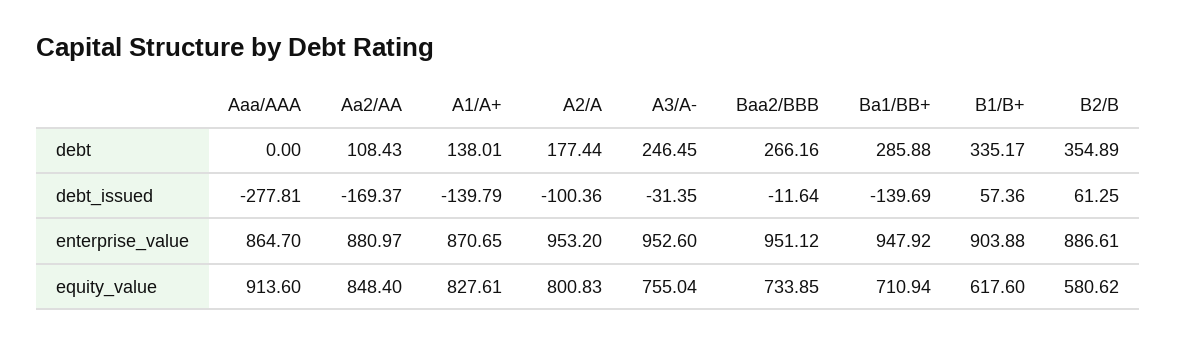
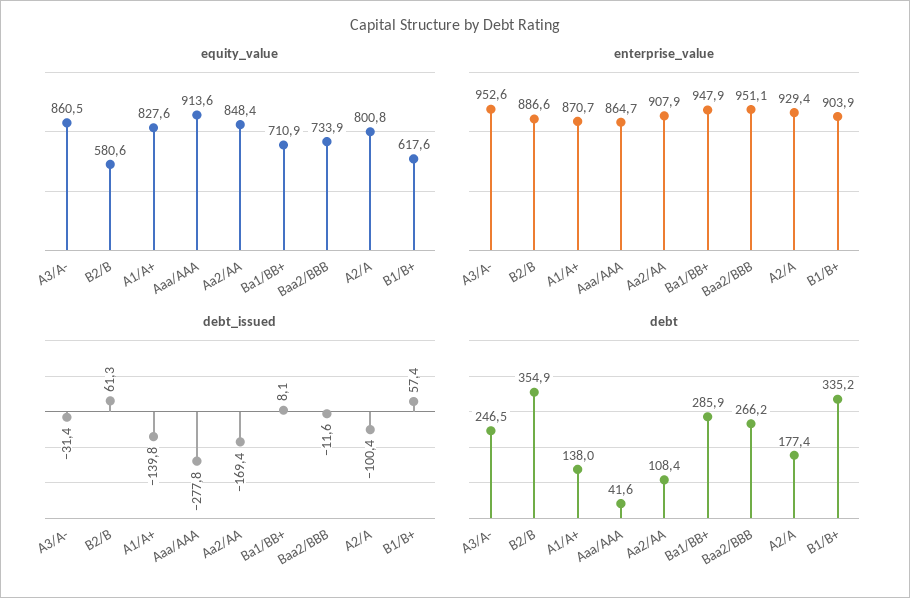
  {
    "debt": {
-     "Aaa/AAA": 0,
+     "Aaa/AAA": 41.6,
      "Aa2/AA": 108.43,
      "A1/A+": 138.01,
      "A2/A": 177.44,
      "A3/A-": 246.45,
      "Baa2/BBB": 266.16,
      "Ba1/BB+": 285.88,
      "B1/B+": 335.17,
      "B2/B": 354.89
    },
    "debt_issued": {
      "Aaa/AAA": -277.81,
      "Aa2/AA": -169.37,
      "A1/A+": -139.79,
      "A2/A": -100.36,
      "A3/A-": -31.35,
      "Baa2/BBB": -11.64,
-     "Ba1/BB+": -139.69,
+     "Ba1/BB+": 8.1,
      "B1/B+": 57.36,
      "B2/B": 61.25
    },
    "enterprise_value": {
      "Aaa/AAA": 864.7,
-     "Aa2/AA": 880.97,
+     "Aa2/AA": 907.9,
      "A1/A+": 870.65,
-     "A2/A": 953.2,
+     "A2/A": 929.4,
      "A3/A-": 952.6,
      "Baa2/BBB": 951.12,
      "Ba1/BB+": 947.92,
      "B1/B+": 903.88,
      "B2/B": 886.61
    },
    "equity_value": {
      "Aaa/AAA": 913.6,
      "Aa2/AA": 848.4,
      "A1/A+": 827.61,
      "A2/A": 800.83,
-     "A3/A-": 755.04,
+     "A3/A-": 860.5,
      "Baa2/BBB": 733.85,
      "Ba1/BB+": 710.94,
      "B1/B+": 617.6,
      "B2/B": 580.62
    }
  }

